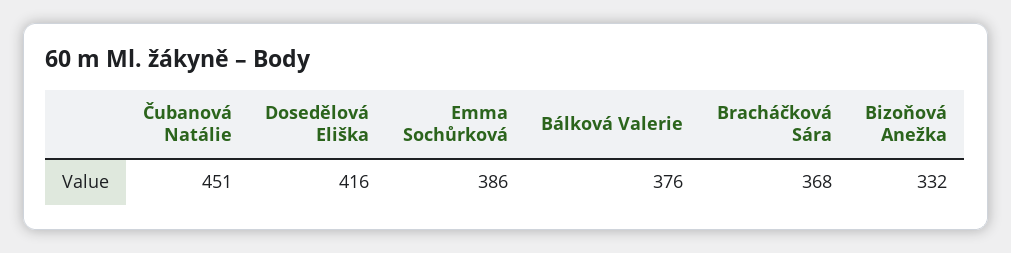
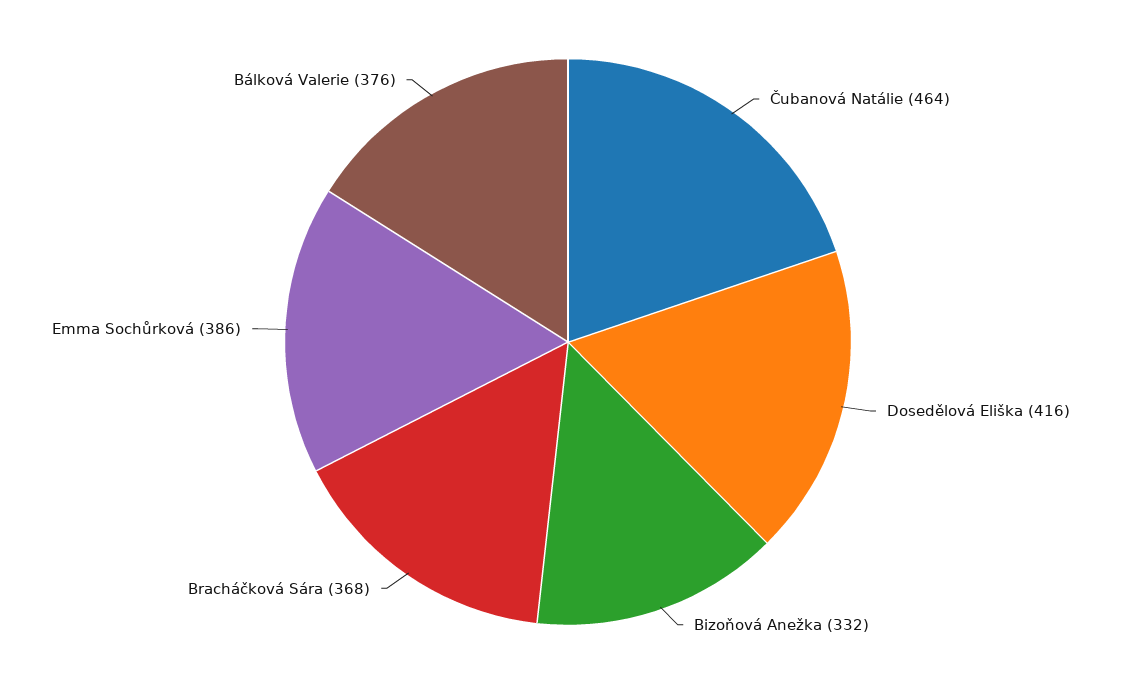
  {
-   "Čubanová Natálie": 451,
+   "Čubanová Natálie": 464,
    "Dosedělová Eliška": 416,
    "Emma Sochůrková": 386,
    "Bálková Valerie": 376,
    "Bracháčková Sára": 368,
    "Bizoňová Anežka": 332
  }

